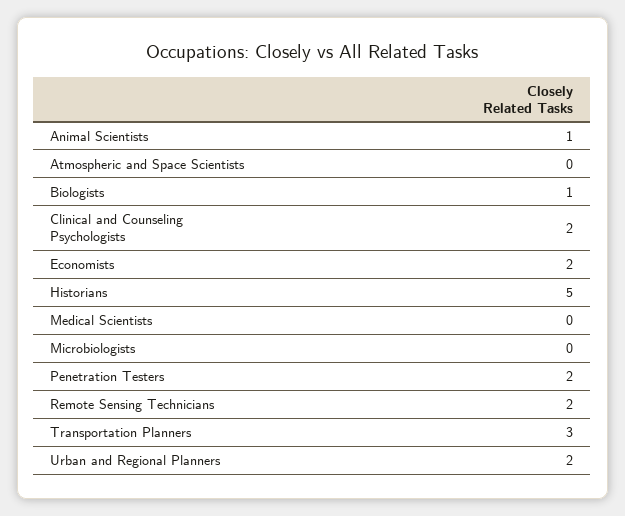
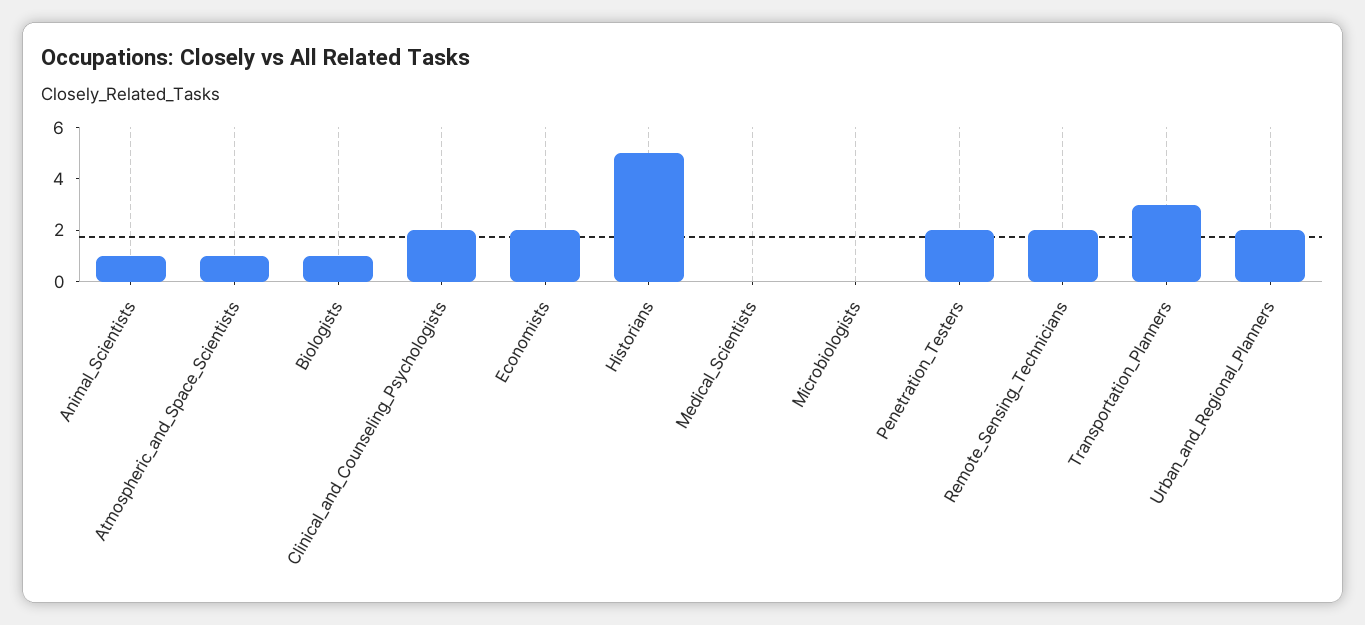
  {
    "Animal Scientists": 1,
-   "Atmospheric and Space Scientists": 0,
+   "Atmospheric and Space Scientists": 1,
    "Biologists": 1,
    "Clinical and Counseling Psychologists": 2,
    "Economists": 2,
    "Historians": 5,
    "Medical Scientists": 0,
    "Microbiologists": 0,
    "Penetration Testers": 2,
    "Remote Sensing Technicians": 2,
    "Transportation Planners": 3,
    "Urban and Regional Planners": 2
  }

